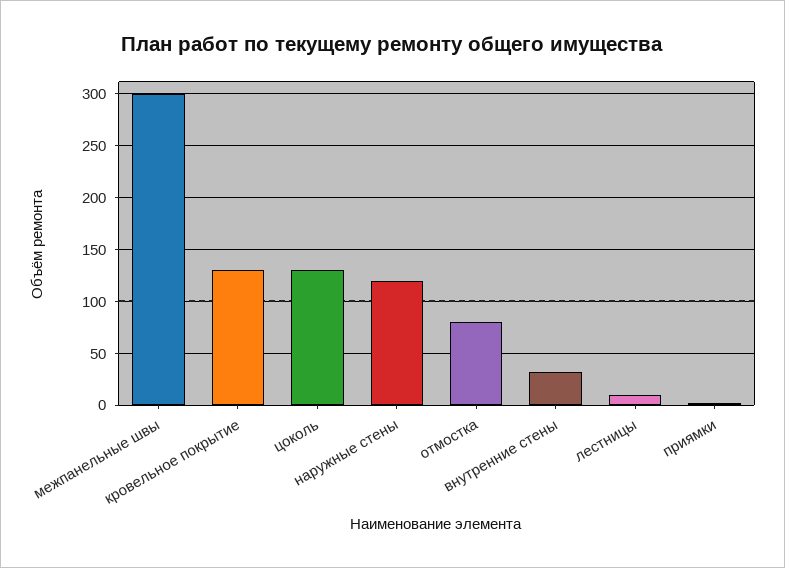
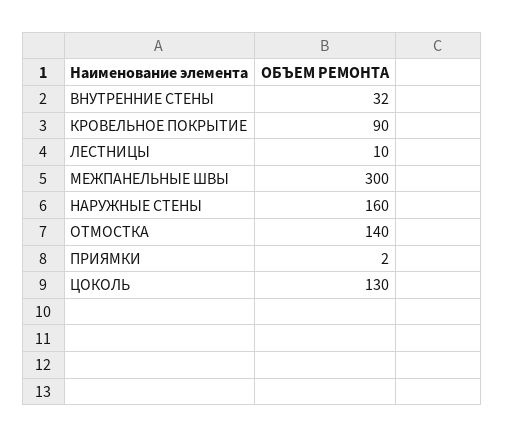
  {
    "межпанельные швы": 300,
-   "кровельное покрытие": 130,
+   "кровельное покрытие": 90,
    "цоколь": 130,
-   "наружные стены": 120,
+   "наружные стены": 160,
-   "отмостка": 80,
+   "отмостка": 140,
    "внутренние стены": 32,
    "лестницы": 10,
    "приямки": 2
  }

